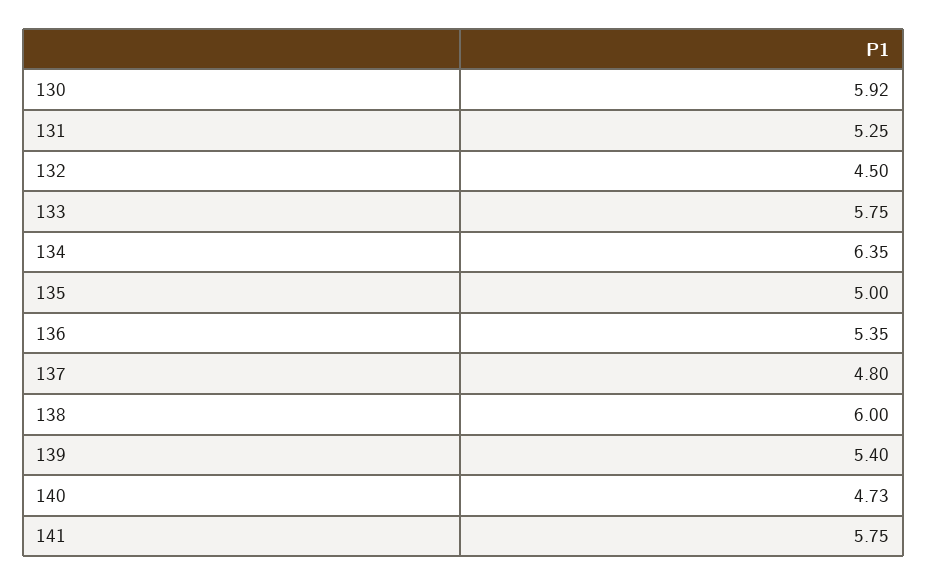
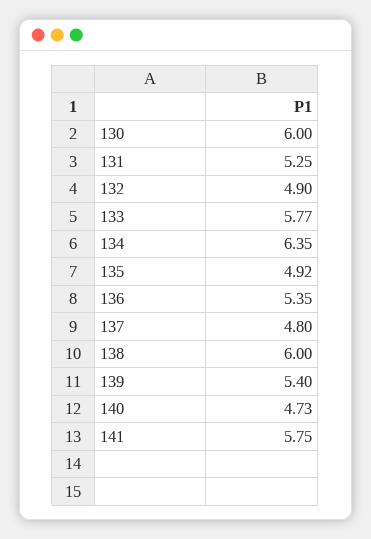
  {
-   "130": 5.92,
+   "130": 6,
    "131": 5.25,
-   "132": 4.5,
+   "132": 4.9,
-   "133": 5.75,
+   "133": 5.77,
    "134": 6.35,
-   "135": 5,
+   "135": 4.92,
    "136": 5.35,
    "137": 4.8,
    "138": 6,
    "139": 5.4,
    "140": 4.73,
    "141": 5.75
  }

